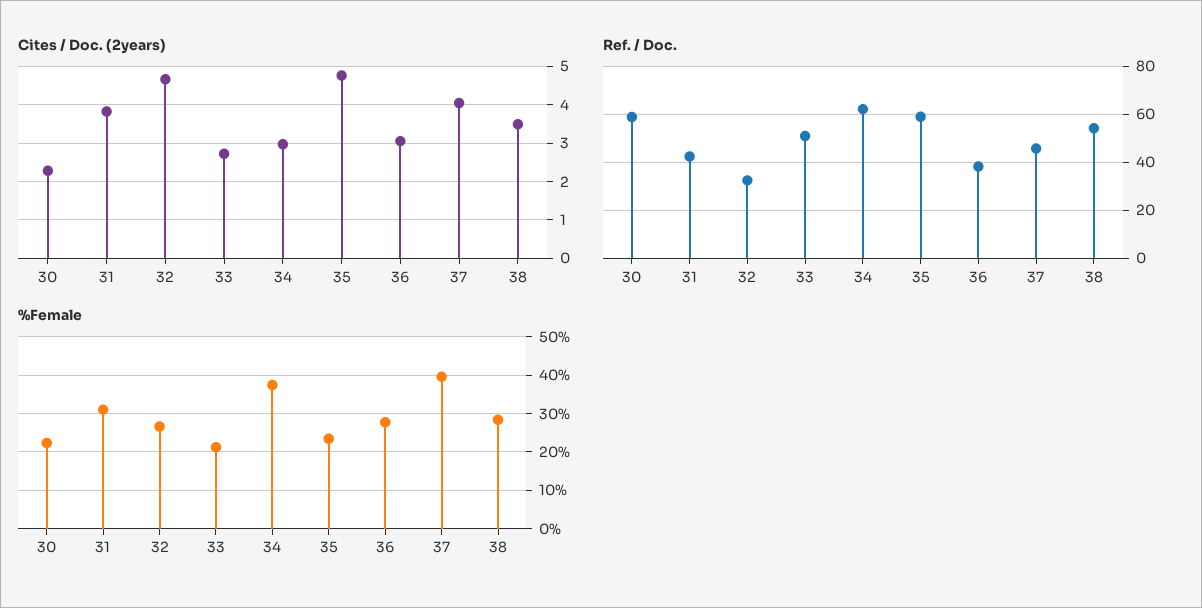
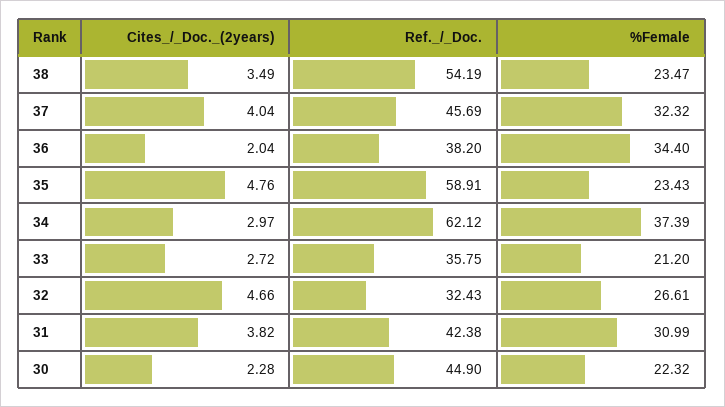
  {
    "Cites / Doc. (2years)": {
      "30": 2.28,
      "31": 3.82,
      "32": 4.66,
      "33": 2.72,
      "34": 2.97,
      "35": 4.76,
-     "36": 3,
+     "36": 2.04,
      "37": 4.04,
      "38": 3.49
    },
    "Ref. / Doc.": {
-     "30": 60,
+     "30": 44.9,
      "31": 42.38,
      "32": 32.43,
-     "33": 50,
+     "33": 35.75,
      "34": 62.12,
      "35": 58.91,
      "36": 38.2,
      "37": 45.69,
      "38": 54.19
    },
    "%Female": {
      "30": 22.32,
      "31": 30.99,
      "32": 26.61,
      "33": 21.2,
      "34": 37.39,
      "35": 23.43,
-     "36": 28,
+     "36": 34.4,
-     "37": 40,
+     "37": 32.32,
-     "38": 28
+     "38": 23.47
    }
  }

